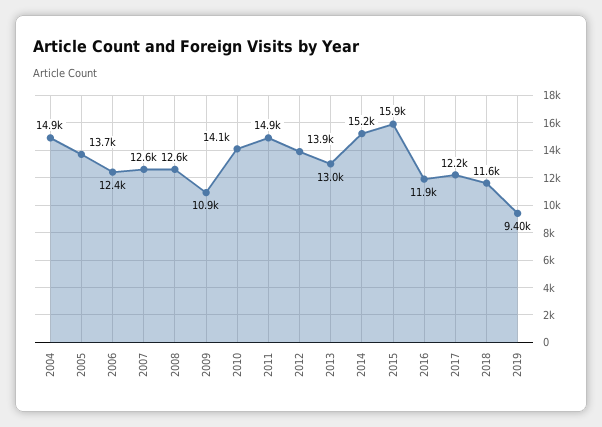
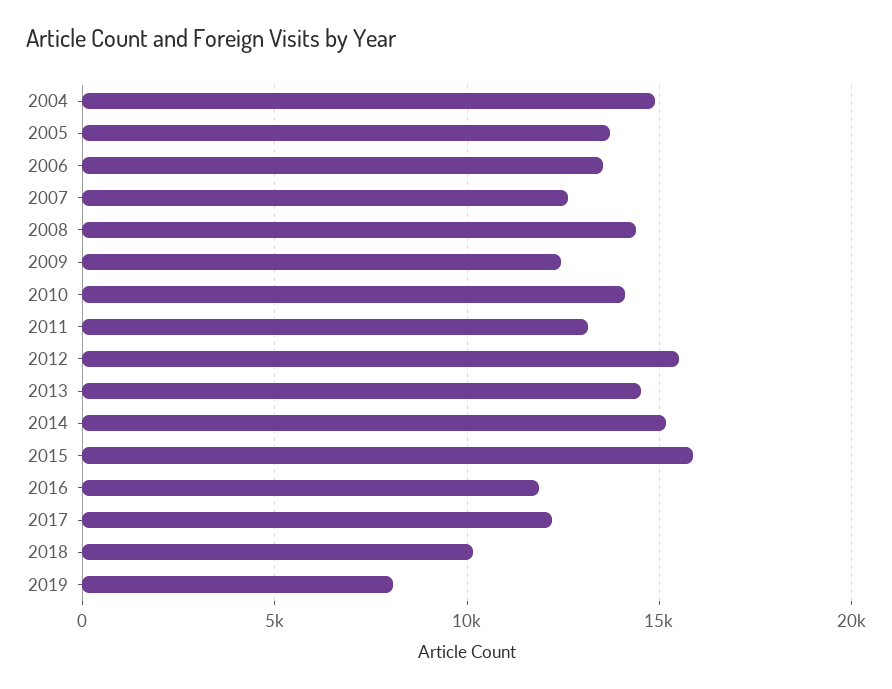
  {
    "2004": 14900,
    "2005": 13700,
-   "2006": 12400,
+   "2006": 13500,
    "2007": 12600,
-   "2008": 12600,
+   "2008": 14500,
-   "2009": 10900,
+   "2009": 12500,
    "2010": 14100,
-   "2011": 14900,
+   "2011": 13000,
-   "2012": 13900,
+   "2012": 15500,
-   "2013": 13000,
+   "2013": 14500,
    "2014": 15200,
    "2015": 15900,
    "2016": 11900,
    "2017": 12200,
-   "2018": 11600,
+   "2018": 10000,
-   "2019": 9400
+   "2019": 8000
  }

